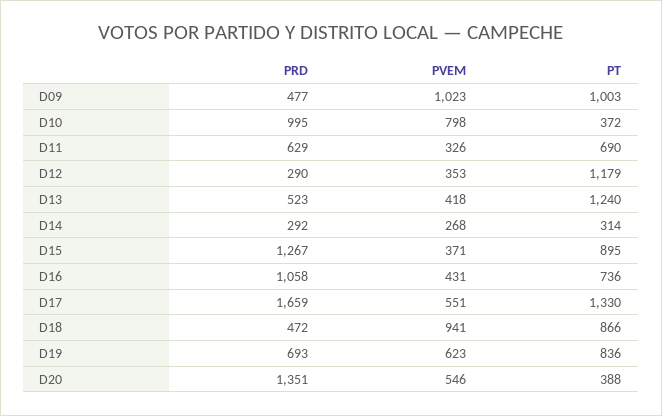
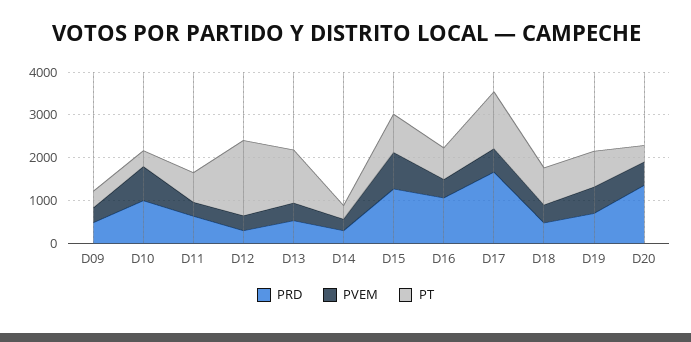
  {
    "PRD": {
      "D09": 477,
      "D10": 995,
      "D11": 629,
      "D12": 290,
      "D13": 523,
      "D14": 292,
      "D15": 1267,
      "D16": 1058,
      "D17": 1659,
      "D18": 472,
      "D19": 693,
      "D20": 1351
    },
    "PVEM": {
-     "D09": 1023,
+     "D09": 400,
      "D10": 798,
      "D11": 326,
      "D12": 353,
      "D13": 418,
      "D14": 268,
-     "D15": 371,
+     "D15": 800,
      "D16": 431,
      "D17": 551,
-     "D18": 941,
+     "D18": 400,
      "D19": 623,
      "D20": 546
    },
    "PT": {
-     "D09": 1003,
+     "D09": 400,
      "D10": 372,
      "D11": 690,
-     "D12": 1179,
+     "D12": 1800,
      "D13": 1240,
      "D14": 314,
      "D15": 895,
      "D16": 736,
      "D17": 1330,
      "D18": 866,
      "D19": 836,
      "D20": 388
    }
  }

